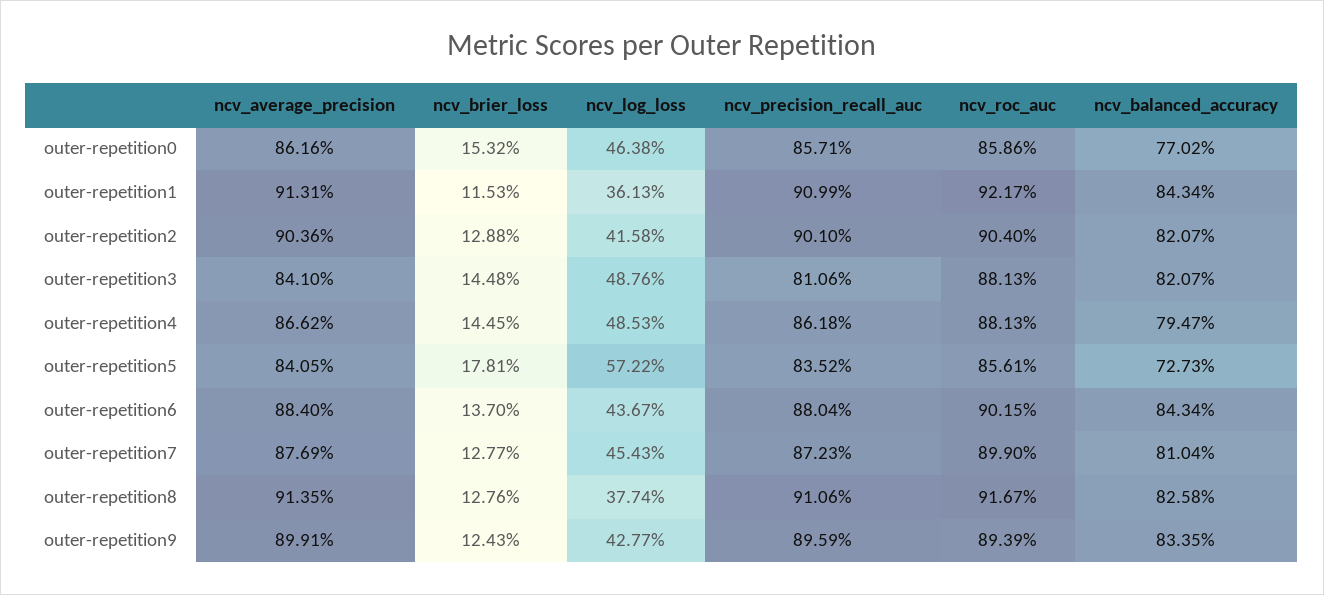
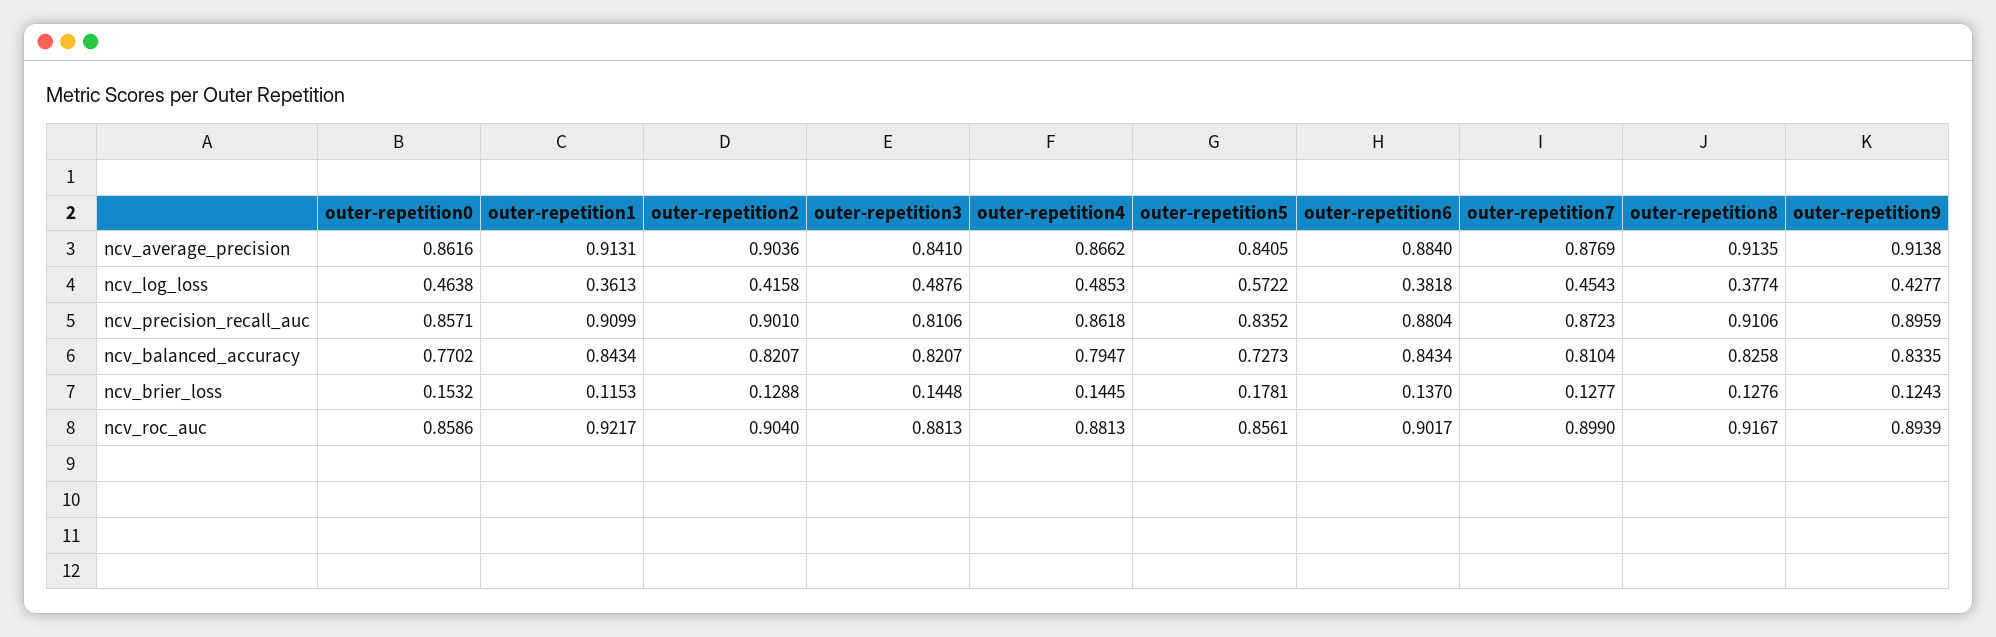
  {
    "ncv_average_precision": {
      "outer-repetition0": 0.8616,
      "outer-repetition1": 0.9131,
      "outer-repetition2": 0.9036,
      "outer-repetition3": 0.841,
      "outer-repetition4": 0.8662,
      "outer-repetition5": 0.8405,
      "outer-repetition6": 0.884,
      "outer-repetition7": 0.8769,
      "outer-repetition8": 0.9135,
-     "outer-repetition9": 0.8991
+     "outer-repetition9": 0.9138
    },
    "ncv_brier_loss": {
      "outer-repetition0": 0.1532,
      "outer-repetition1": 0.1153,
      "outer-repetition2": 0.1288,
      "outer-repetition3": 0.1448,
      "outer-repetition4": 0.1445,
      "outer-repetition5": 0.1781,
      "outer-repetition6": 0.137,
      "outer-repetition7": 0.1277,
      "outer-repetition8": 0.1276,
      "outer-repetition9": 0.1243
    },
    "ncv_log_loss": {
      "outer-repetition0": 0.4638,
      "outer-repetition1": 0.3613,
      "outer-repetition2": 0.4158,
      "outer-repetition3": 0.4876,
      "outer-repetition4": 0.4853,
      "outer-repetition5": 0.5722,
-     "outer-repetition6": 0.4367,
+     "outer-repetition6": 0.3818,
      "outer-repetition7": 0.4543,
      "outer-repetition8": 0.3774,
      "outer-repetition9": 0.4277
    },
    "ncv_precision_recall_auc": {
      "outer-repetition0": 0.8571,
      "outer-repetition1": 0.9099,
      "outer-repetition2": 0.901,
      "outer-repetition3": 0.8106,
      "outer-repetition4": 0.8618,
      "outer-repetition5": 0.8352,
      "outer-repetition6": 0.8804,
      "outer-repetition7": 0.8723,
      "outer-repetition8": 0.9106,
      "outer-repetition9": 0.8959
    },
    "ncv_roc_auc": {
      "outer-repetition0": 0.8586,
      "outer-repetition1": 0.9217,
      "outer-repetition2": 0.904,
      "outer-repetition3": 0.8813,
      "outer-repetition4": 0.8813,
      "outer-repetition5": 0.8561,
-     "outer-repetition6": 0.9015,
+     "outer-repetition6": 0.9017,
      "outer-repetition7": 0.899,
      "outer-repetition8": 0.9167,
      "outer-repetition9": 0.8939
    },
    "ncv_balanced_accuracy": {
      "outer-repetition0": 0.7702,
      "outer-repetition1": 0.8434,
      "outer-repetition2": 0.8207,
      "outer-repetition3": 0.8207,
      "outer-repetition4": 0.7947,
      "outer-repetition5": 0.7273,
      "outer-repetition6": 0.8434,
      "outer-repetition7": 0.8104,
      "outer-repetition8": 0.8258,
      "outer-repetition9": 0.8335
    }
  }

